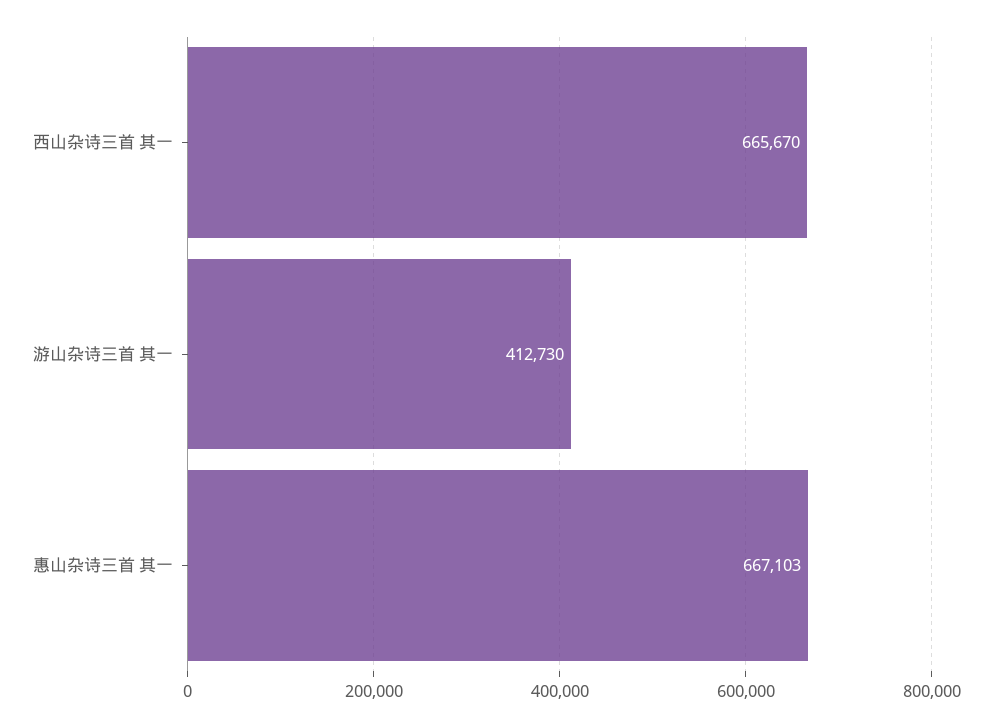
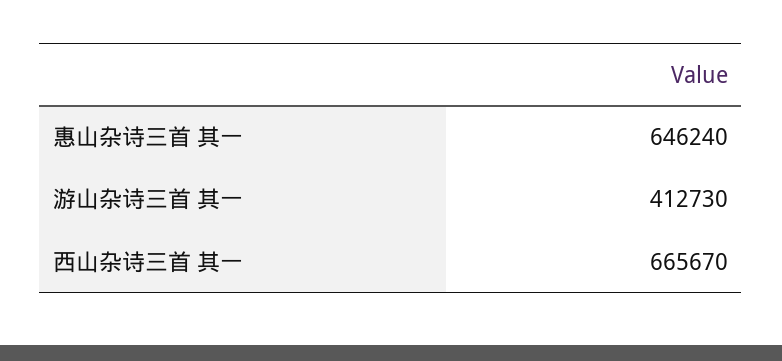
  {
    "西山杂诗三首 其一": 665670,
    "游山杂诗三首 其一": 412730,
-   "惠山杂诗三首 其一": 667103
+   "惠山杂诗三首 其一": 646240
  }

